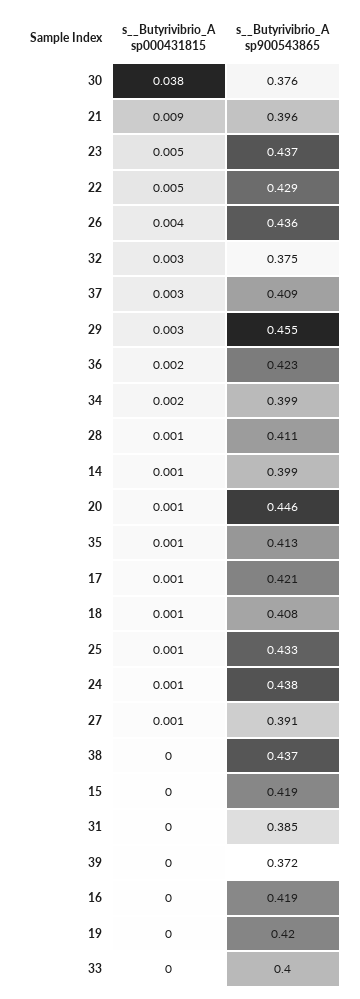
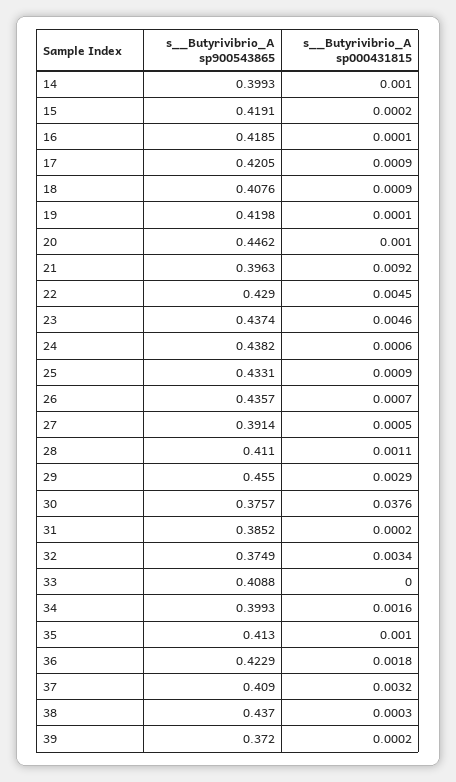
  {
    "s__Butyrivibrio_A sp000431815": {
      "30": 0.0376,
      "21": 0.0092,
      "23": 0.0046,
      "22": 0.0045,
-     "26": 0.004,
+     "26": 0.0007,
      "32": 0.0034,
      "37": 0.0032,
      "29": 0.0029,
      "36": 0.0018,
      "34": 0.0016,
      "28": 0.0011,
      "14": 0.001,
      "20": 0.001,
      "35": 0.001,
      "17": 0.0009,
      "18": 0.0009,
      "25": 0.0009,
      "24": 0.0006,
      "27": 0.0005,
      "38": 0.0003,
      "15": 0.0002,
      "31": 0.0002,
      "39": 0.0002,
      "16": 0.0001,
      "19": 0.0001,
      "33": 0
    },
    "s__Butyrivibrio_A sp900543865": {
      "30": 0.3757,
      "21": 0.3963,
      "23": 0.4374,
      "22": 0.429,
      "26": 0.4357,
      "32": 0.3749,
      "37": 0.409,
      "29": 0.455,
      "36": 0.4229,
      "34": 0.3993,
      "28": 0.411,
      "14": 0.3993,
      "20": 0.4462,
      "35": 0.413,
      "17": 0.4205,
      "18": 0.4076,
      "25": 0.4331,
      "24": 0.4382,
      "27": 0.3914,
      "38": 0.437,
      "15": 0.4191,
      "31": 0.3852,
      "39": 0.372,
      "16": 0.4185,
      "19": 0.4198,
-     "33": 0.4
+     "33": 0.4088
    }
  }

